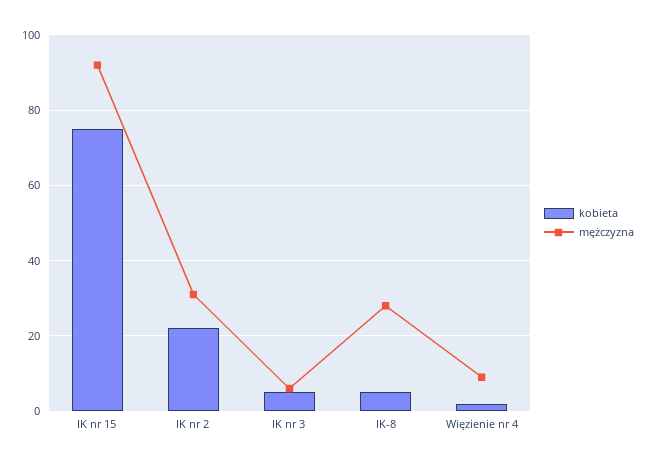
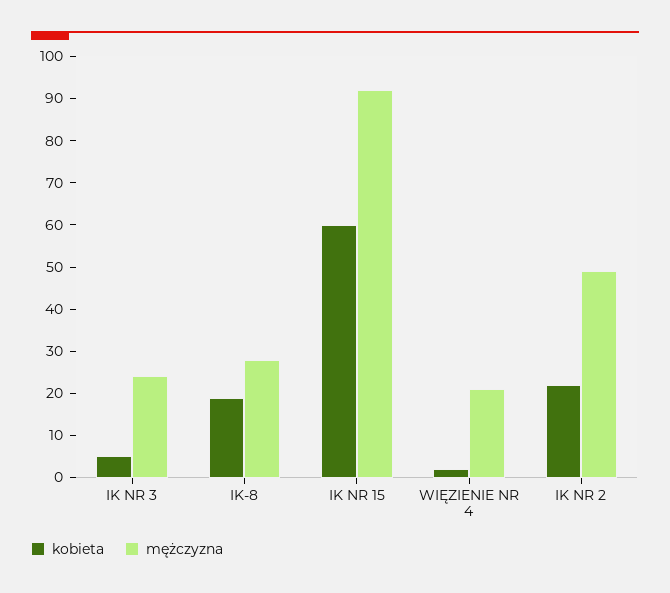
  {
    "kobieta": {
-     "IK nr 15": 75,
+     "IK nr 15": 60,
      "IK nr 2": 20,
      "IK nr 3": 5,
-     "IK-8": 5,
+     "IK-8": 20,
      "Więzienie nr 4": 0
    },
    "mężczyzna": {
      "IK nr 15": 90,
-     "IK nr 2": 30,
+     "IK nr 2": 50,
-     "IK nr 3": 5,
+     "IK nr 3": 25,
      "IK-8": 30,
-     "Więzienie nr 4": 10
+     "Więzienie nr 4": 20
    }
  }

